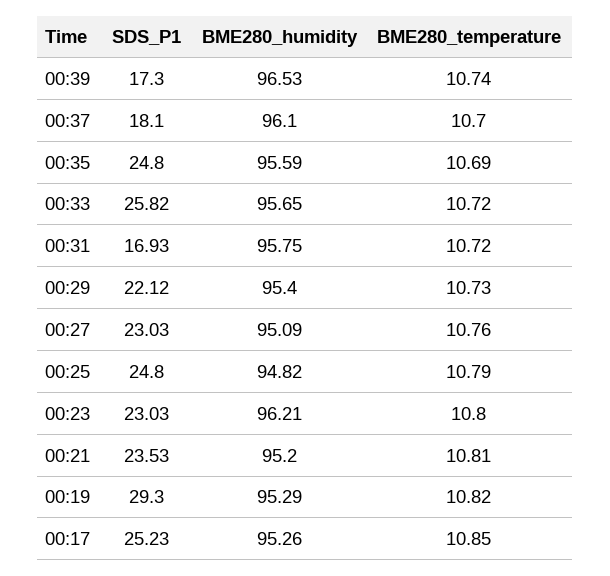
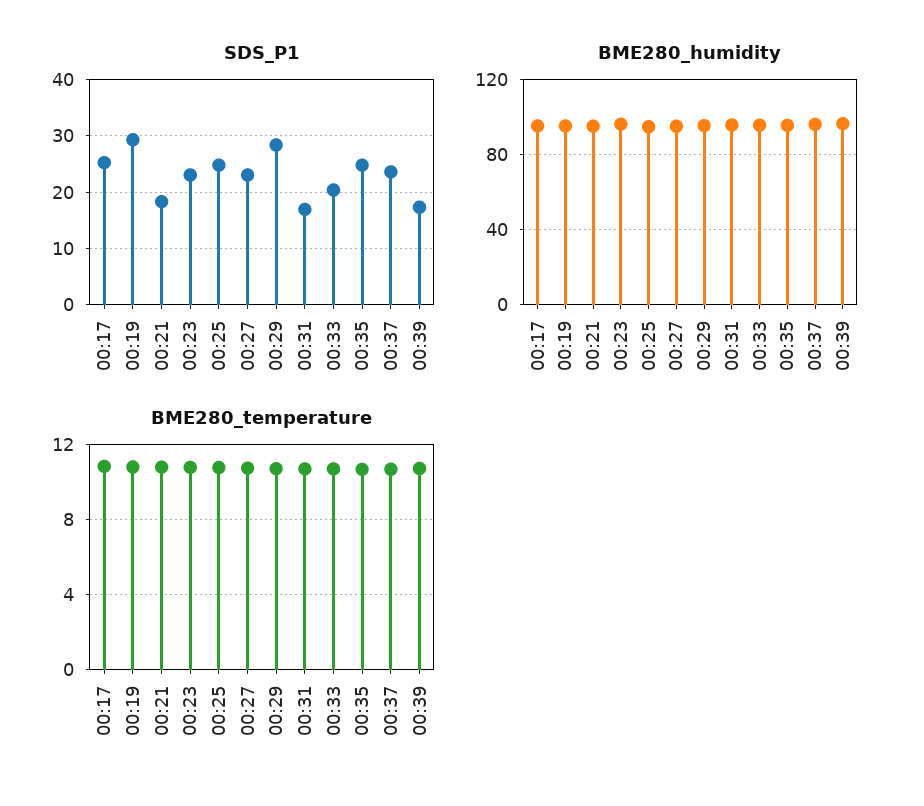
  {
    "SDS_P1": {
      "00:39": 17.3,
-     "00:37": 18.1,
+     "00:37": 24,
      "00:35": 24.8,
-     "00:33": 25.82,
+     "00:33": 20,
      "00:31": 16.93,
-     "00:29": 22.12,
+     "00:29": 28,
      "00:27": 23.03,
      "00:25": 24.8,
      "00:23": 23.03,
-     "00:21": 23.53,
+     "00:21": 18,
      "00:19": 29.3,
      "00:17": 25.23
    },
    "BME280_humidity": {
      "00:39": 96.53,
      "00:37": 96.1,
      "00:35": 95.59,
      "00:33": 95.65,
      "00:31": 95.75,
      "00:29": 95.4,
      "00:27": 95.09,
      "00:25": 94.82,
      "00:23": 96.21,
      "00:21": 95.2,
      "00:19": 95.29,
      "00:17": 95.26
    },
    "BME280_temperature": {
      "00:39": 10.74,
      "00:37": 10.7,
      "00:35": 10.69,
      "00:33": 10.72,
      "00:31": 10.72,
      "00:29": 10.73,
      "00:27": 10.76,
      "00:25": 10.79,
      "00:23": 10.8,
      "00:21": 10.81,
      "00:19": 10.82,
      "00:17": 10.85
    }
  }

